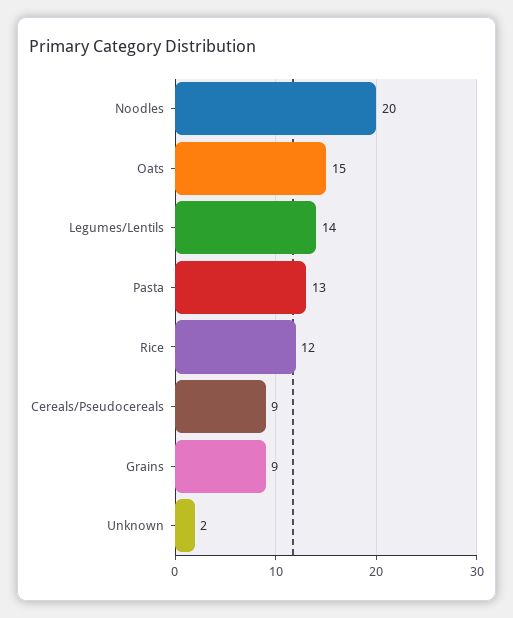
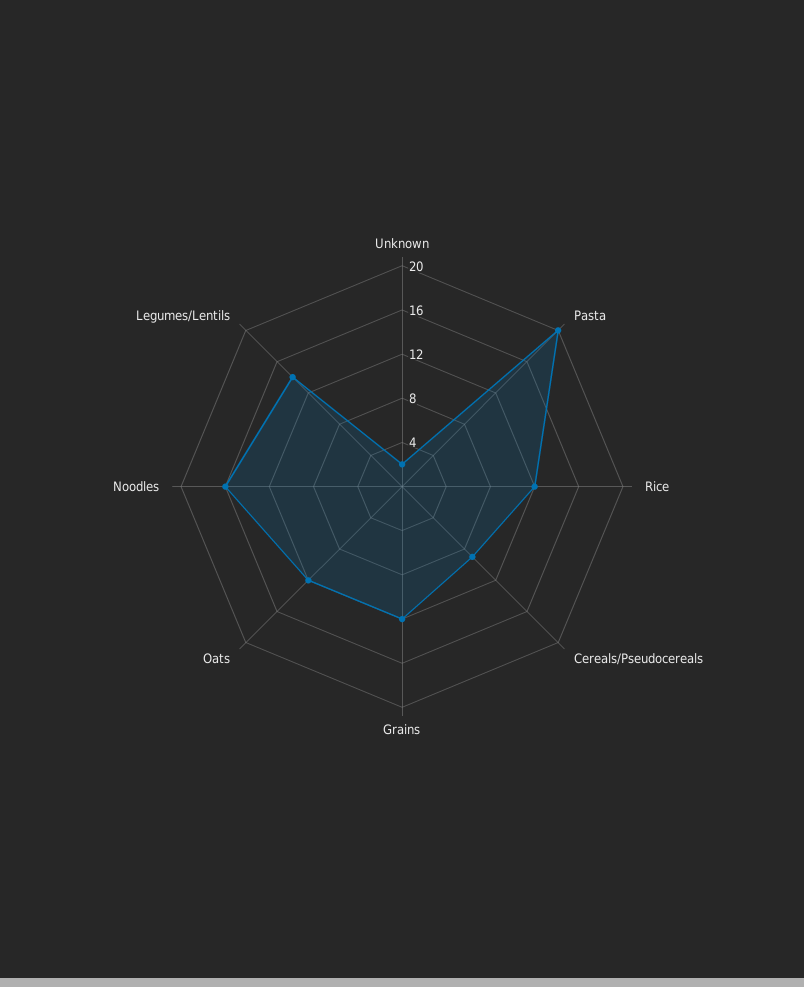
  {
-   "Noodles": 20,
+   "Noodles": 16,
-   "Oats": 15,
+   "Oats": 12,
    "Legumes/Lentils": 14,
-   "Pasta": 13,
+   "Pasta": 20,
    "Rice": 12,
    "Cereals/Pseudocereals": 9,
-   "Grains": 9,
+   "Grains": 12,
    "Unknown": 2
  }

